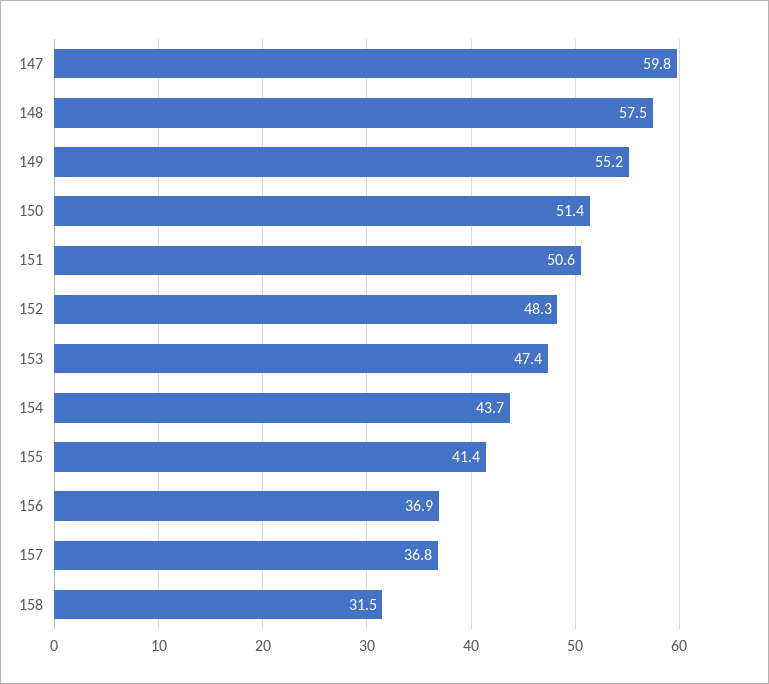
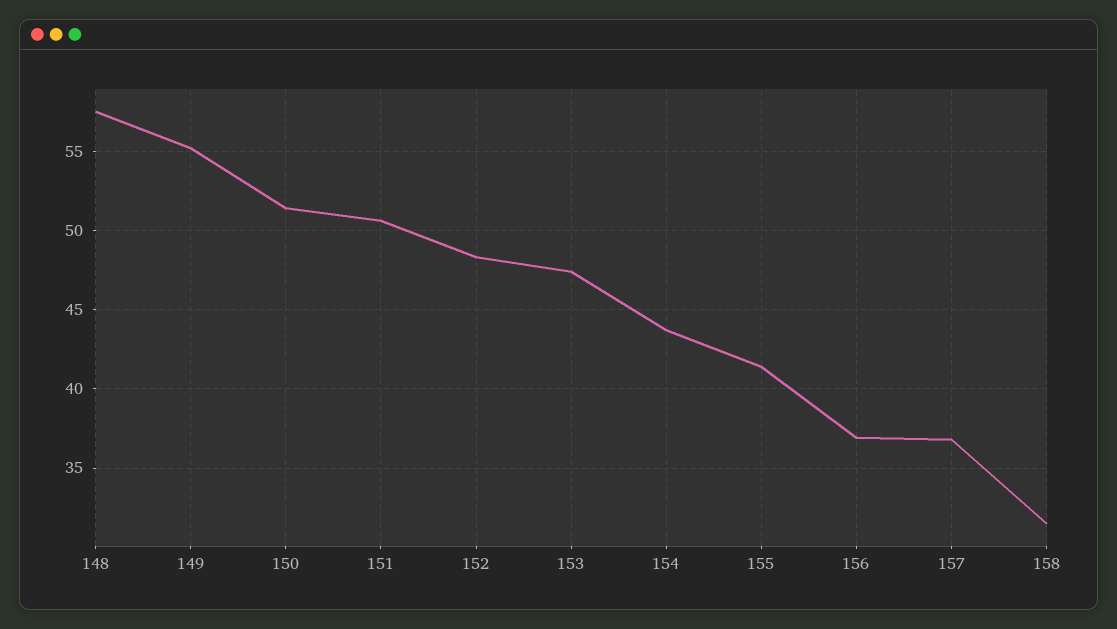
  {
-   "147": 59.8,
    "148": 57.5,
    "149": 55.2,
    "150": 51.4,
    "151": 50.6,
    "152": 48.3,
    "153": 47.4,
    "154": 43.7,
    "155": 41.4,
    "156": 36.9,
    "157": 36.8,
    "158": 31.5
  }

